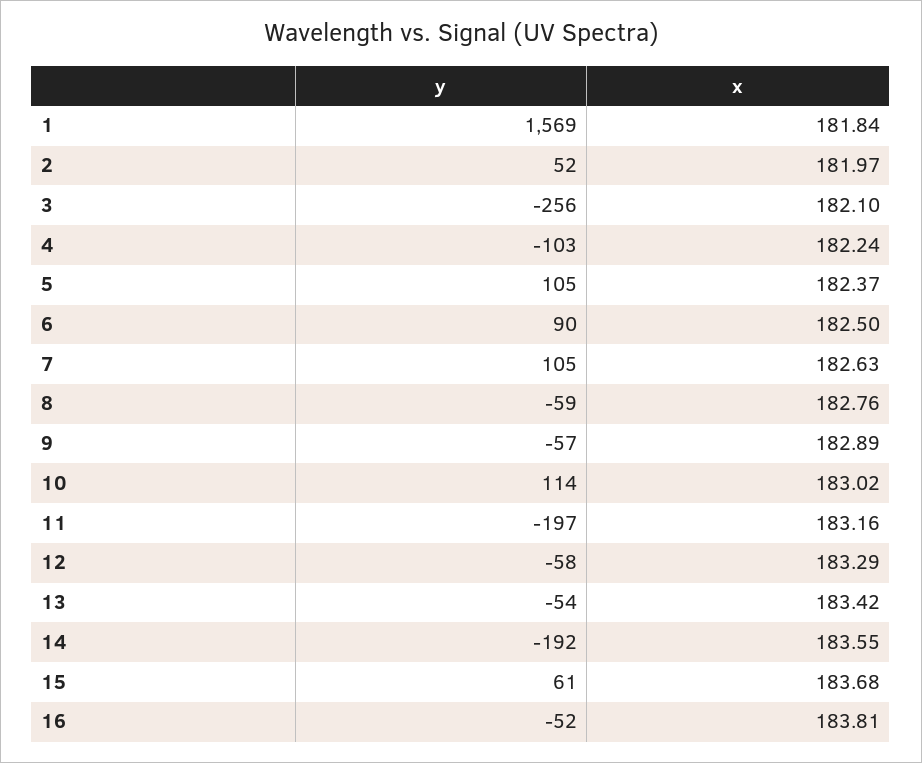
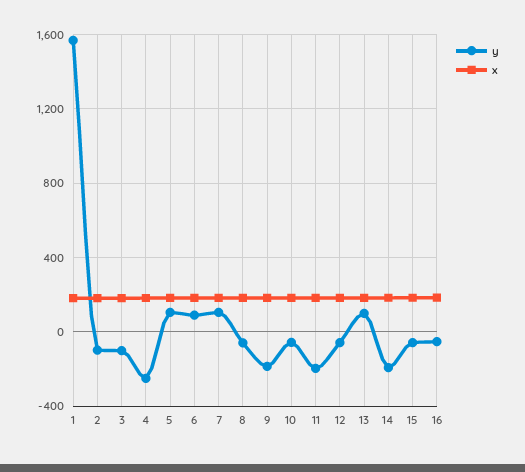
  {
    "y": {
      "1": 1569,
-     "2": 52,
+     "2": -100,
-     "3": -256,
+     "3": -100,
-     "4": -103,
+     "4": -250,
      "5": 105,
      "6": 90,
      "7": 105,
      "8": -59,
-     "9": -57,
+     "9": -200,
-     "10": 114,
+     "10": -50,
      "11": -197,
      "12": -58,
-     "13": -54,
+     "13": 100,
      "14": -192,
-     "15": 61,
+     "15": -50,
      "16": -52
    },
    "x": {
      "1": 181.84,
      "2": 181.97,
      "3": 182.1,
      "4": 182.24,
      "5": 182.37,
      "6": 182.5,
      "7": 182.63,
      "8": 182.76,
      "9": 182.89,
      "10": 183.02,
      "11": 183.16,
      "12": 183.29,
      "13": 183.42,
      "14": 183.55,
      "15": 183.68,
      "16": 183.81
    }
  }

